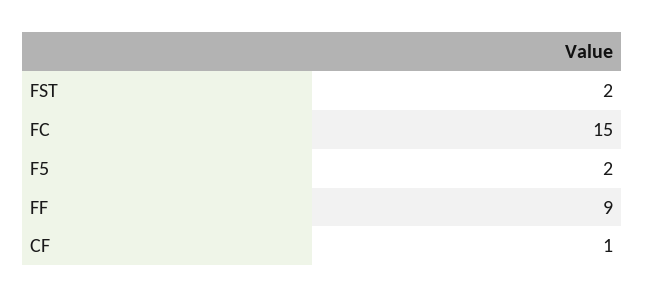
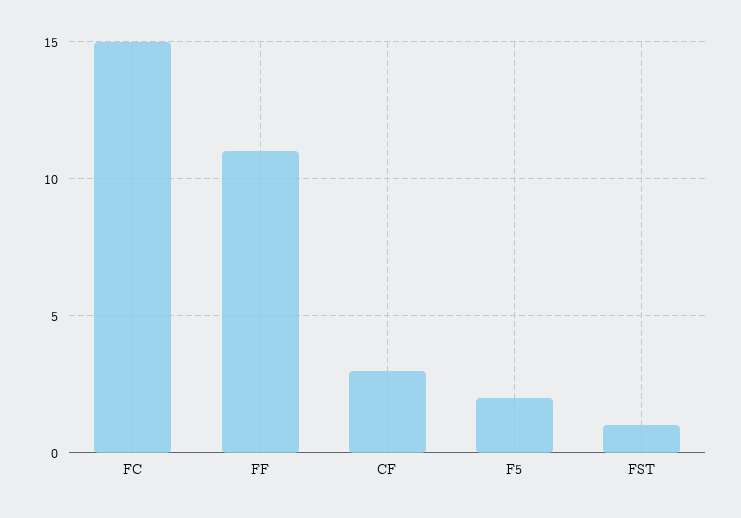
  {
-   "FST": 2,
+   "FST": 1,
    "FC": 15,
    "F5": 2,
-   "FF": 9,
+   "FF": 11,
-   "CF": 1
+   "CF": 3
  }

